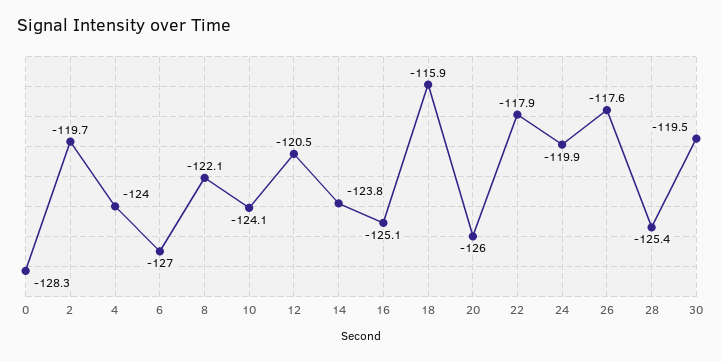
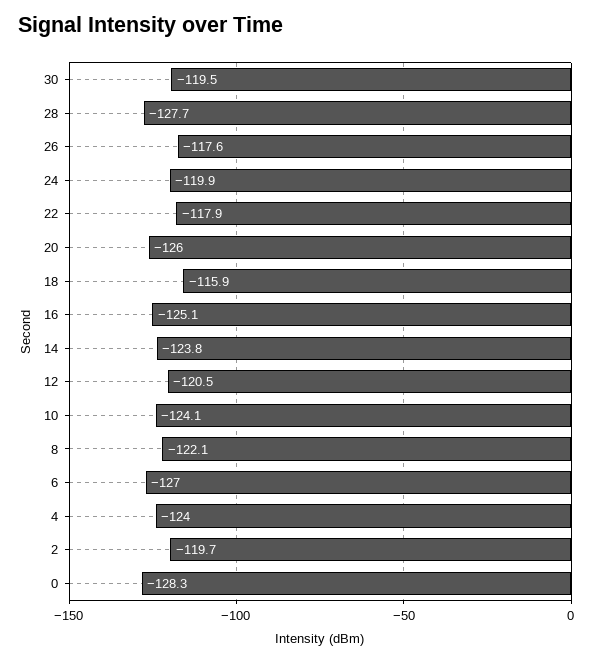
  {
    "0": -128.3,
    "2": -119.7,
    "4": -124,
    "6": -127,
    "8": -122.1,
    "10": -124.1,
    "12": -120.5,
    "14": -123.8,
    "16": -125.1,
    "18": -115.9,
    "20": -126,
    "22": -117.9,
    "24": -119.9,
    "26": -117.6,
-   "28": -125.4,
+   "28": -127.7,
    "30": -119.5
  }

